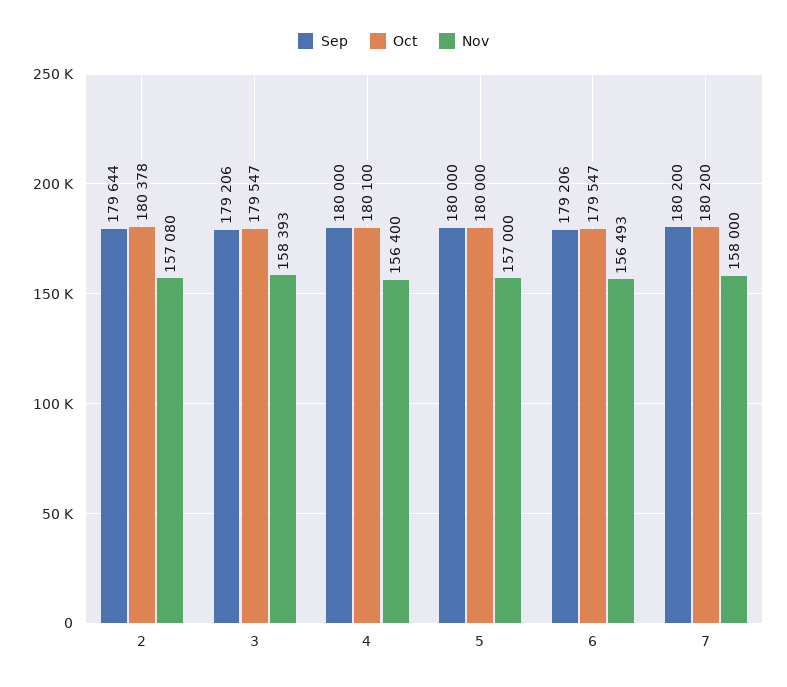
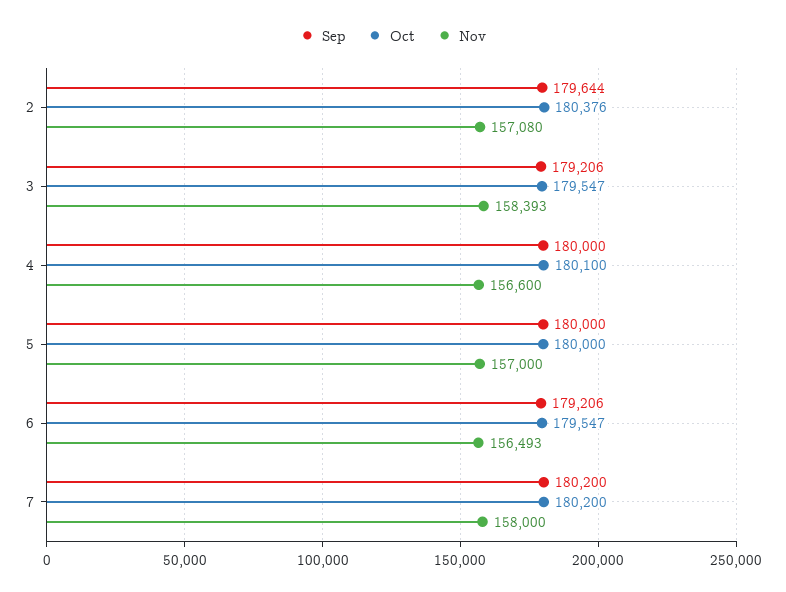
  {
    "Sep": {
      "2": 179644,
      "3": 179206,
      "4": 180000,
      "5": 180000,
      "6": 179206,
      "7": 180200
    },
    "Oct": {
-     "2": 180378,
+     "2": 180376,
      "3": 179547,
      "4": 180100,
      "5": 180000,
      "6": 179547,
      "7": 180200
    },
    "Nov": {
      "2": 157080,
      "3": 158393,
-     "4": 156400,
+     "4": 156600,
      "5": 157000,
      "6": 156493,
      "7": 158000
    }
  }

